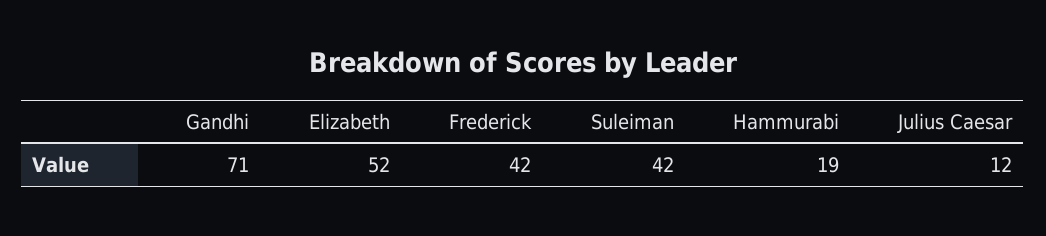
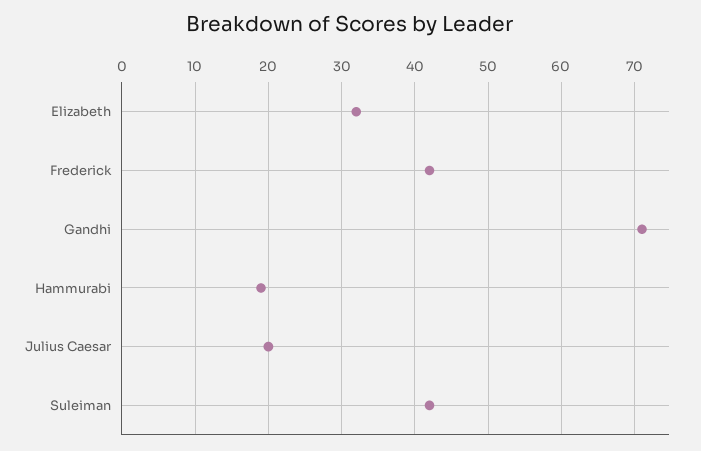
  {
    "Gandhi": 71,
-   "Elizabeth": 52,
+   "Elizabeth": 32,
    "Frederick": 42,
    "Suleiman": 42,
    "Hammurabi": 19,
-   "Julius Caesar": 12
+   "Julius Caesar": 20
  }

